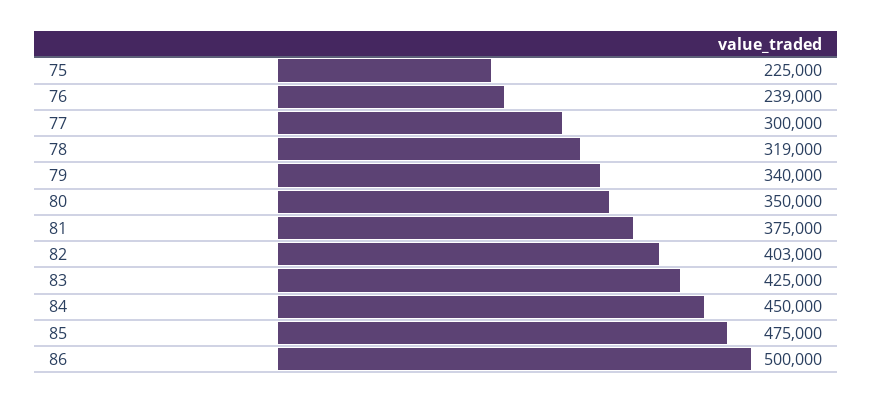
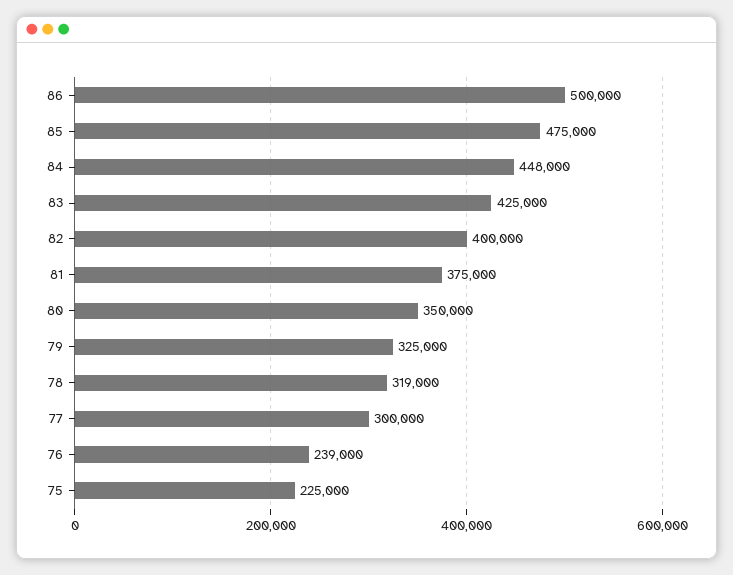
  {
    "75": 225000,
    "76": 239000,
    "77": 300000,
    "78": 319000,
-   "79": 340000,
+   "79": 325000,
    "80": 350000,
    "81": 375000,
-   "82": 403000,
+   "82": 400000,
    "83": 425000,
-   "84": 450000,
+   "84": 448000,
    "85": 475000,
    "86": 500000
  }

